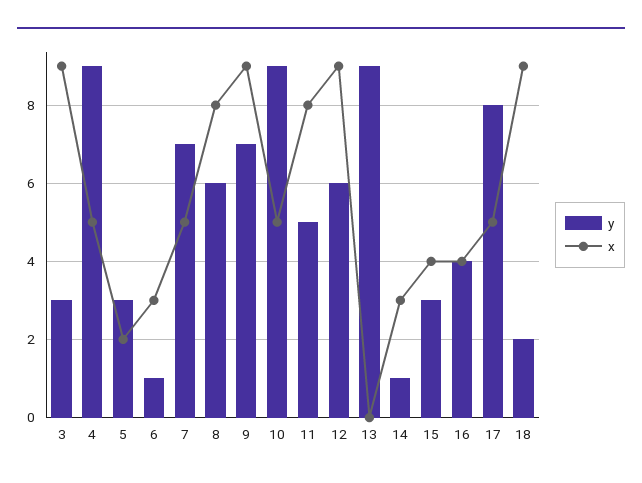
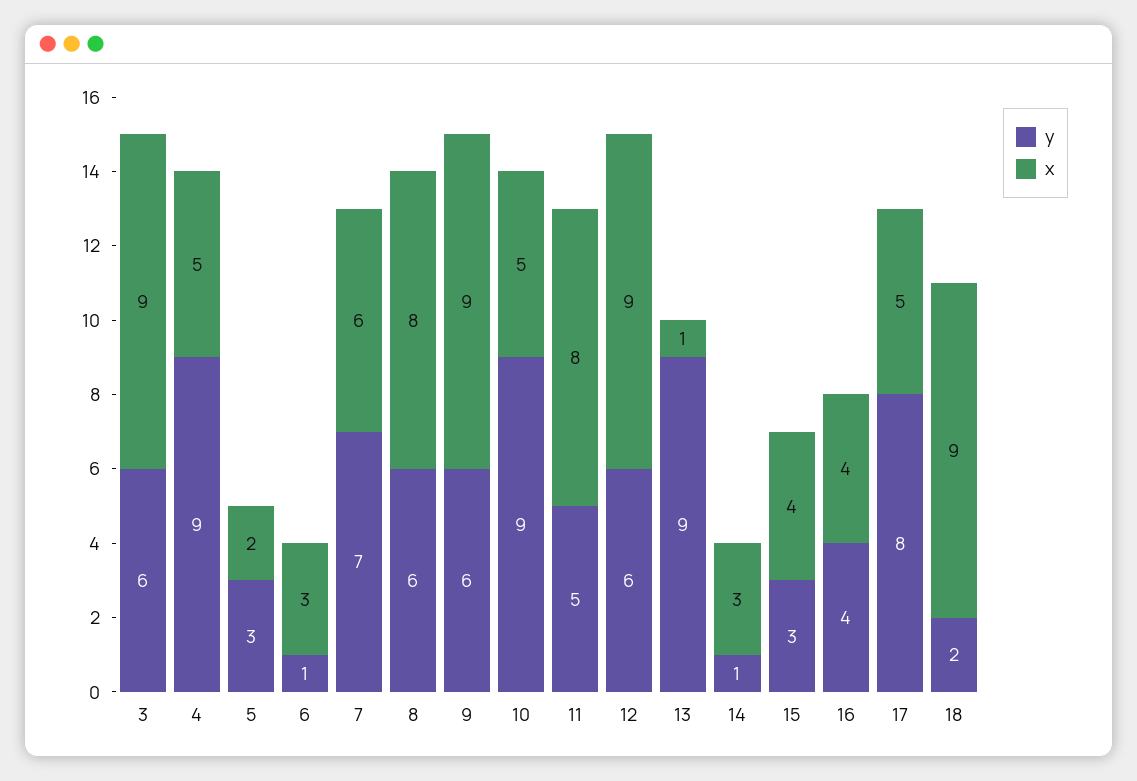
  {
    "y": {
-     "3": 3,
+     "3": 6,
      "4": 9,
      "5": 3,
      "6": 1,
      "7": 7,
      "8": 6,
-     "9": 7,
+     "9": 6,
      "10": 9,
      "11": 5,
      "12": 6,
      "13": 9,
      "14": 1,
      "15": 3,
      "16": 4,
      "17": 8,
      "18": 2
    },
    "x": {
      "3": 9,
      "4": 5,
      "5": 2,
      "6": 3,
-     "7": 5,
+     "7": 6,
      "8": 8,
      "9": 9,
      "10": 5,
      "11": 8,
      "12": 9,
-     "13": 0,
+     "13": 1,
      "14": 3,
      "15": 4,
      "16": 4,
      "17": 5,
      "18": 9
    }
  }

